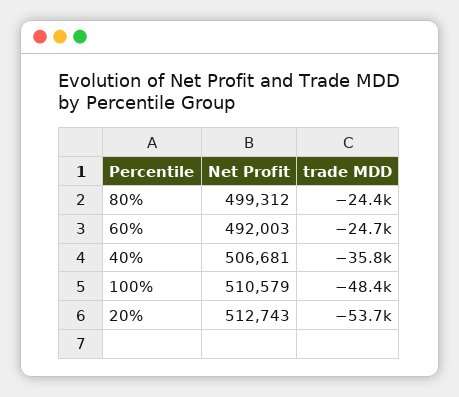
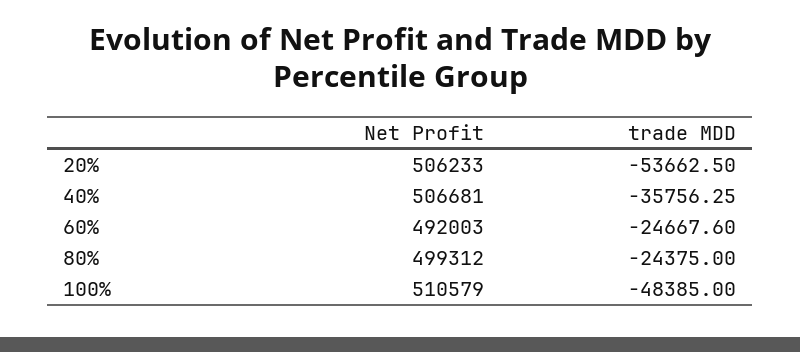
  {
    "Net Profit": {
      "80%": 499312,
      "60%": 492003,
      "40%": 506681,
      "100%": 510579,
-     "20%": 512743
+     "20%": 506233
    },
    "trade MDD": {
      "80%": -24375,
      "60%": -24667.6,
      "40%": -35756.25,
      "100%": -48385,
      "20%": -53662.5
    }
  }

